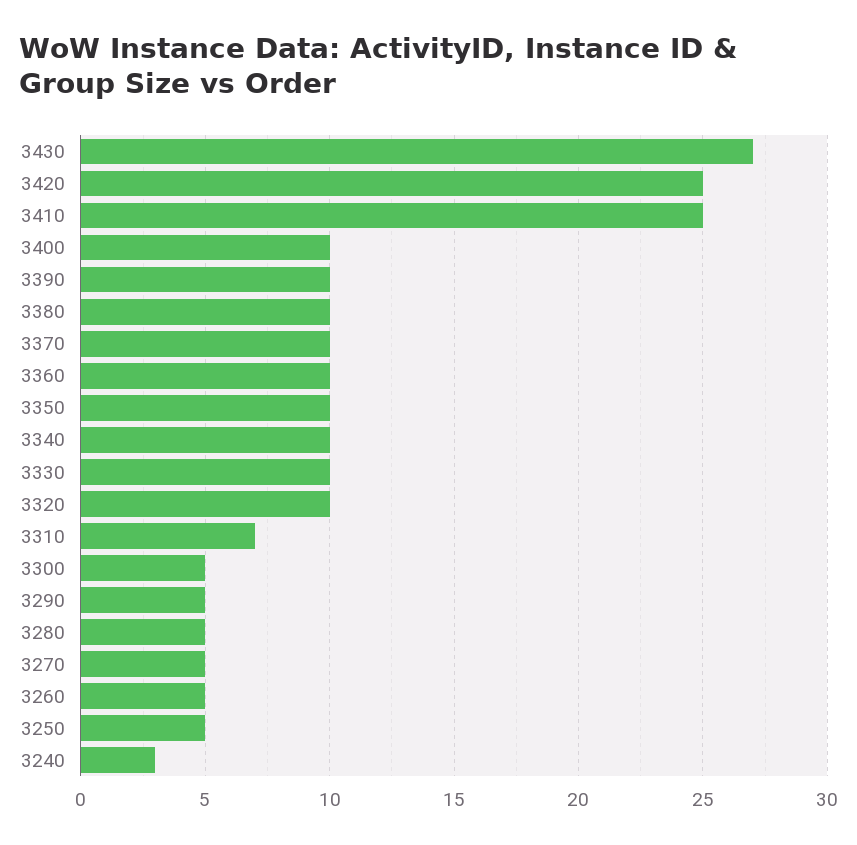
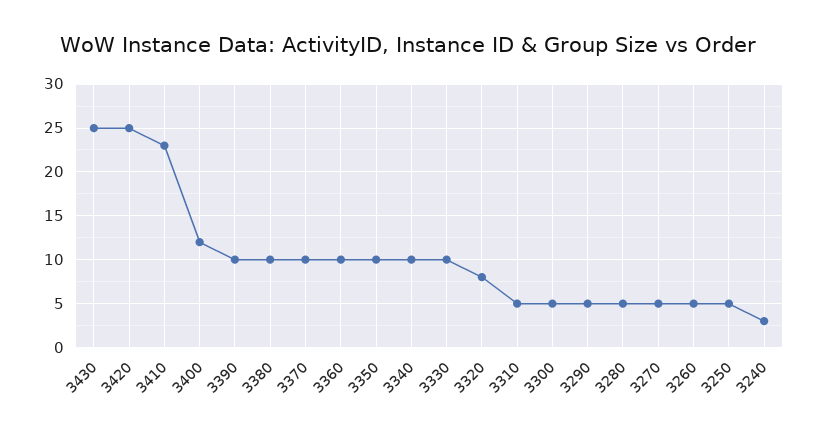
  {
-   "3430": 27,
+   "3430": 25,
    "3420": 25,
-   "3410": 25,
+   "3410": 23,
-   "3400": 10,
+   "3400": 12,
    "3390": 10,
    "3380": 10,
    "3370": 10,
    "3360": 10,
    "3350": 10,
    "3340": 10,
    "3330": 10,
-   "3320": 10,
+   "3320": 8,
-   "3310": 7,
+   "3310": 5,
    "3300": 5,
    "3290": 5,
    "3280": 5,
    "3270": 5,
    "3260": 5,
    "3250": 5,
    "3240": 3
  }

